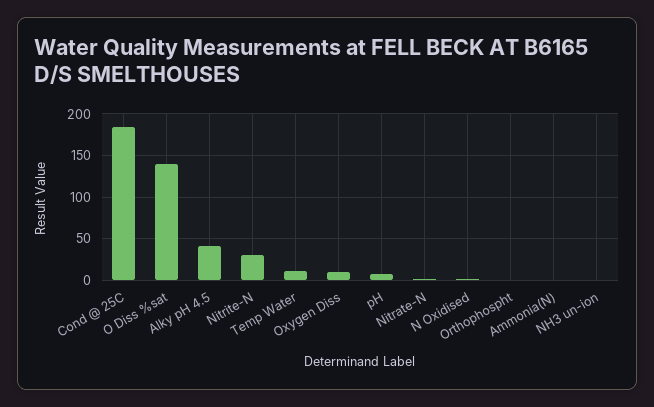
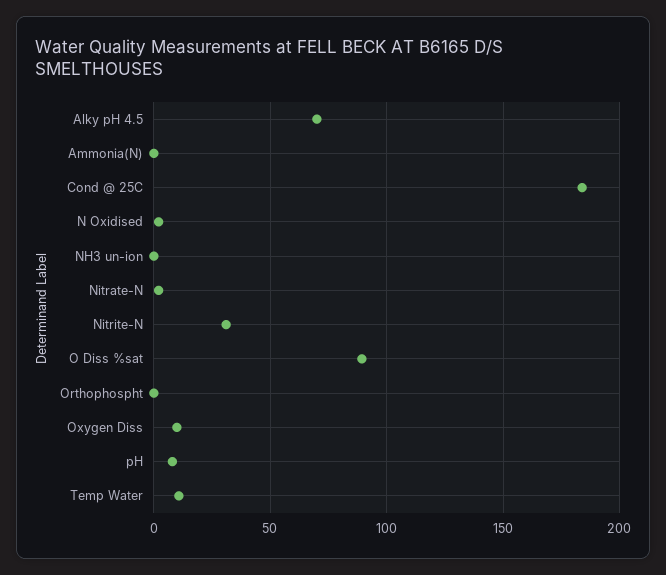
  {
    "Cond @ 25C": 185,
-   "O Diss %sat": 140,
+   "O Diss %sat": 90,
-   "Alky pH 4.5": 40,
+   "Alky pH 4.5": 70,
    "Nitrite-N": 30,
    "Temp Water": 10,
    "Oxygen Diss": 10,
    "pH": 10,
    "Nitrate-N": 0,
    "N Oxidised": 0,
    "Orthophospht": 0,
    "Ammonia(N)": 0,
    "NH3 un-ion": 0
  }

